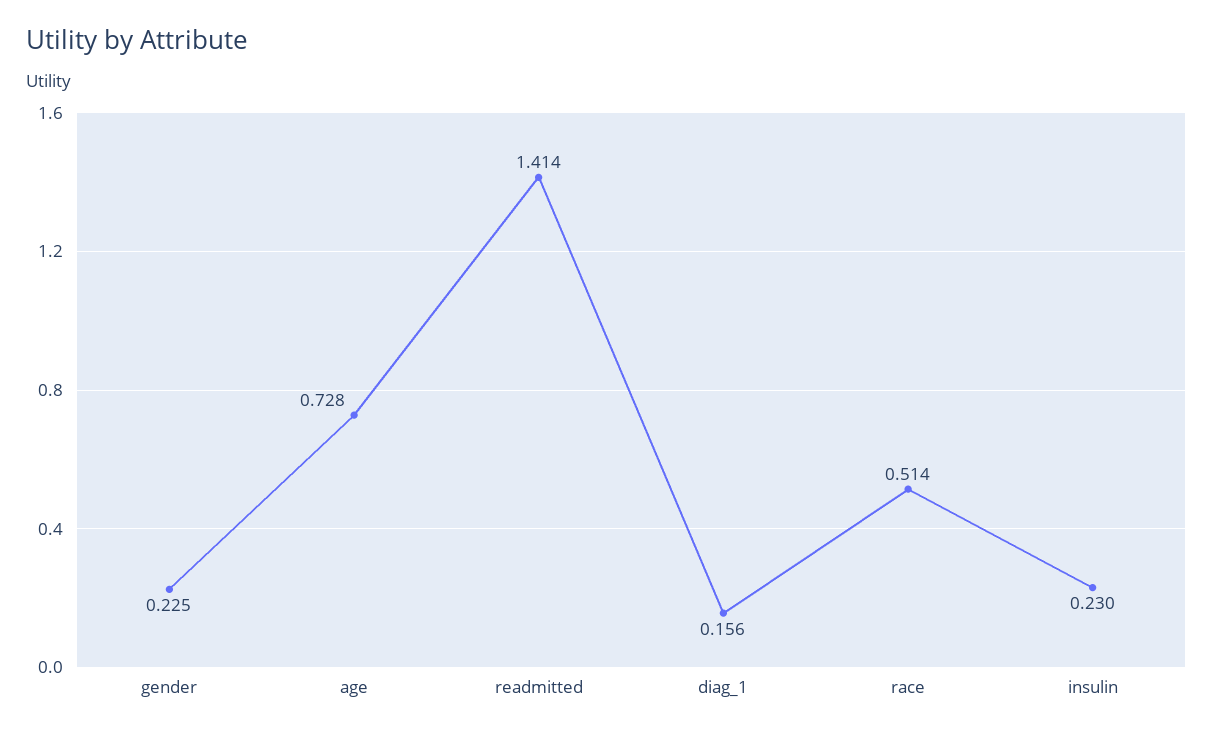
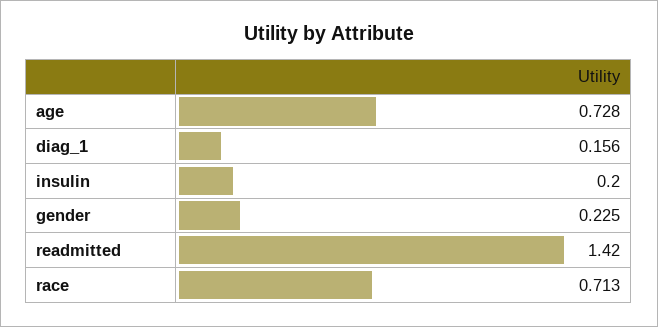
  {
    "gender": 0.225,
    "age": 0.728,
-   "readmitted": 1.414,
+   "readmitted": 1.42,
    "diag_1": 0.156,
-   "race": 0.514,
+   "race": 0.713,
-   "insulin": 0.23
+   "insulin": 0.2
  }

